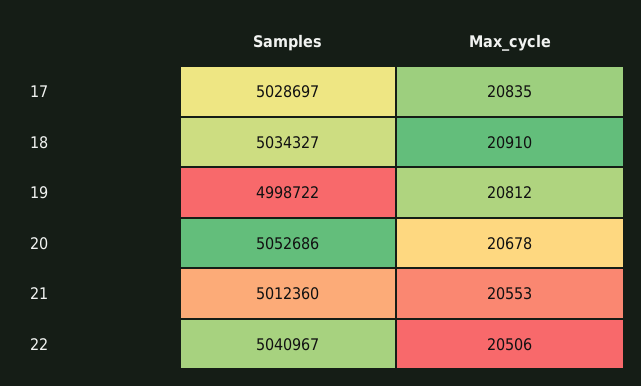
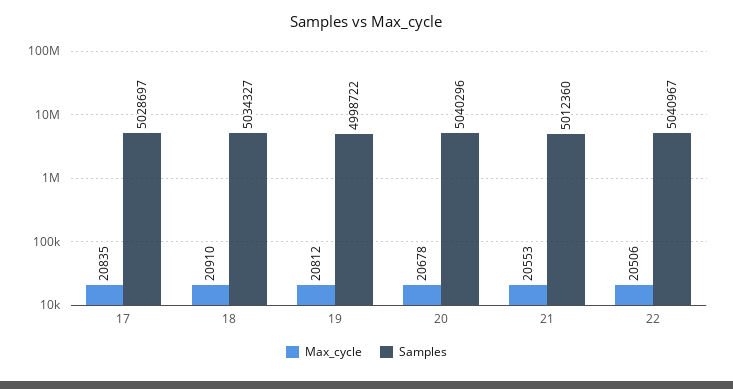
  {
    "Samples": {
      "17": 5028697,
      "18": 5034327,
      "19": 4998722,
-     "20": 5052686,
+     "20": 5040296,
      "21": 5012360,
      "22": 5040967
    },
    "Max_cycle": {
      "17": 20835,
      "18": 20910,
      "19": 20812,
      "20": 20678,
      "21": 20553,
      "22": 20506
    }
  }

